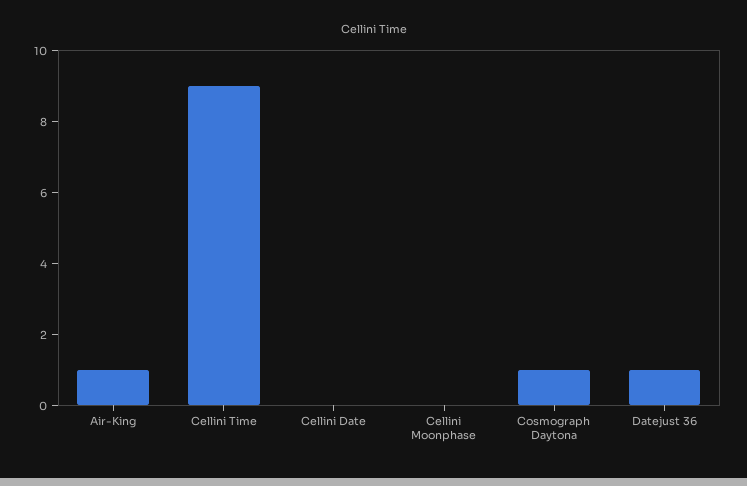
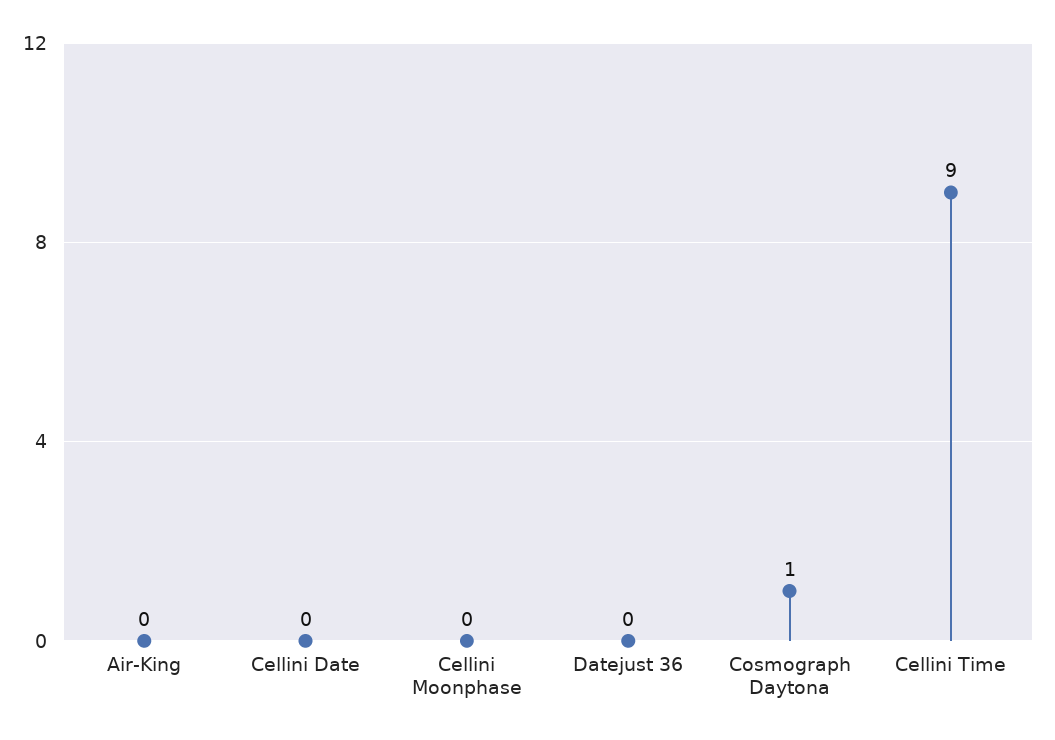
  {
-   "Air-King": 1,
+   "Air-King": 0,
    "Cellini Time": 9,
    "Cellini Date": 0,
    "Cellini Moonphase": 0,
    "Cosmograph Daytona": 1,
-   "Datejust 36": 1
+   "Datejust 36": 0
  }

